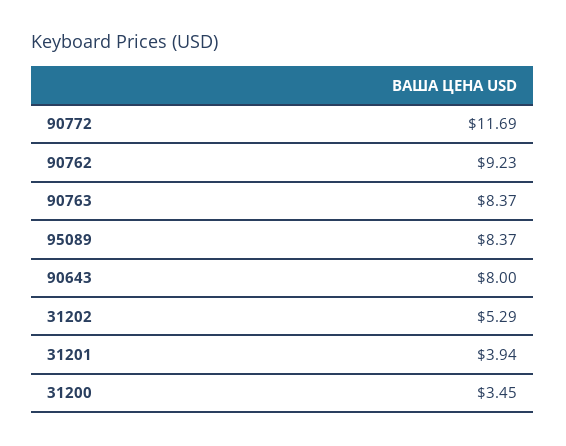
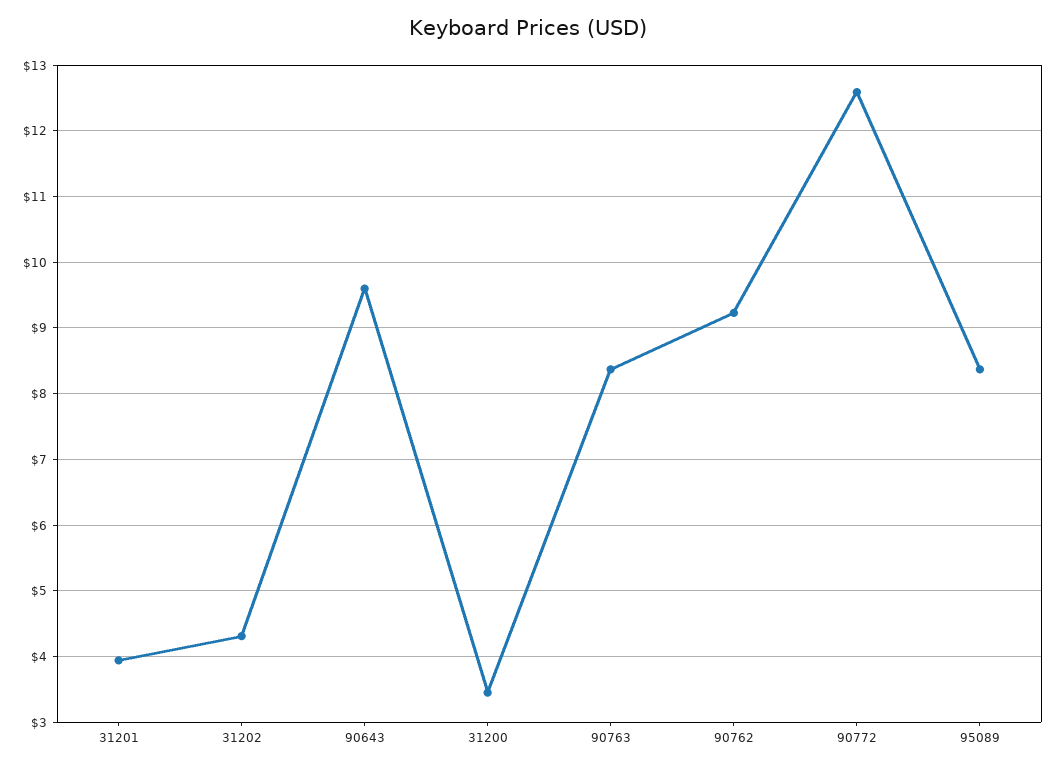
  {
-   "90772": 11.69,
+   "90772": 12.6,
    "90762": 9.23,
    "90763": 8.37,
    "95089": 8.37,
-   "90643": 8,
+   "90643": 9.6,
-   "31202": 5.29,
+   "31202": 4.3,
    "31201": 3.94,
    "31200": 3.45
  }

